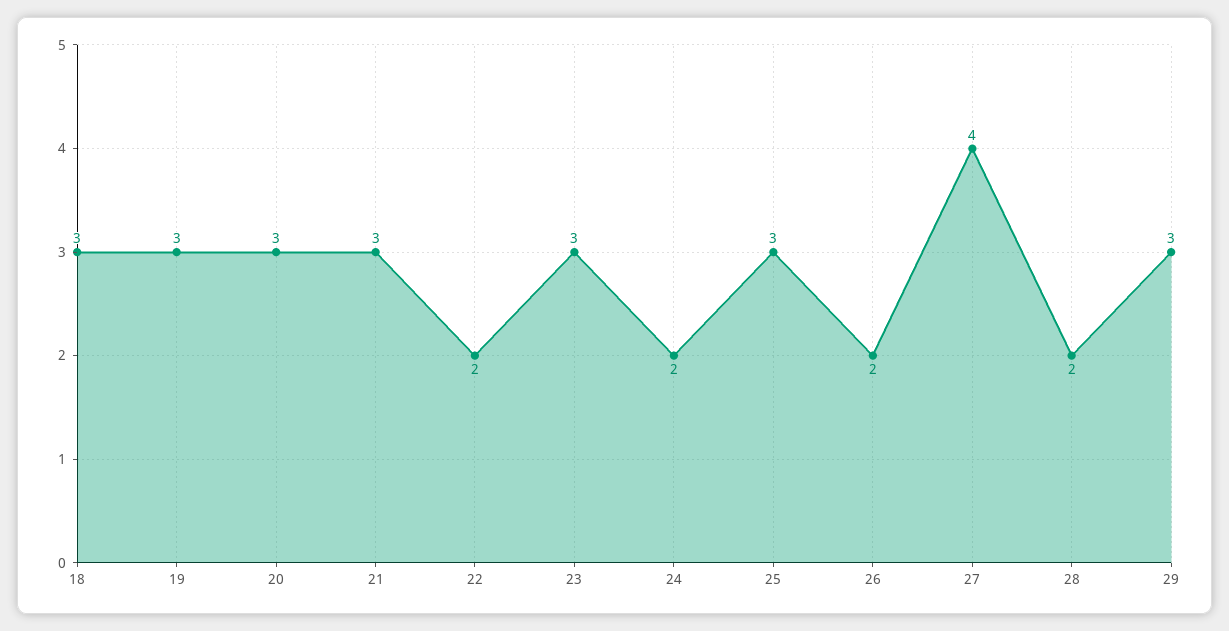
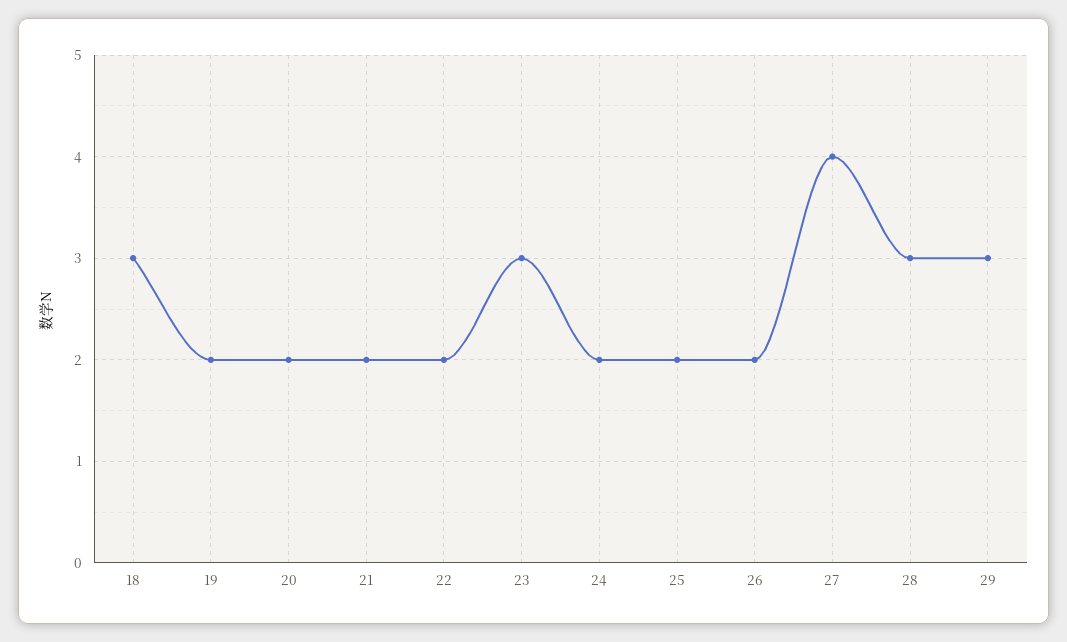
  {
    "18": 3,
-   "19": 3,
+   "19": 2,
-   "20": 3,
+   "20": 2,
-   "21": 3,
+   "21": 2,
    "22": 2,
    "23": 3,
    "24": 2,
-   "25": 3,
+   "25": 2,
    "26": 2,
    "27": 4,
-   "28": 2,
+   "28": 3,
    "29": 3
  }

